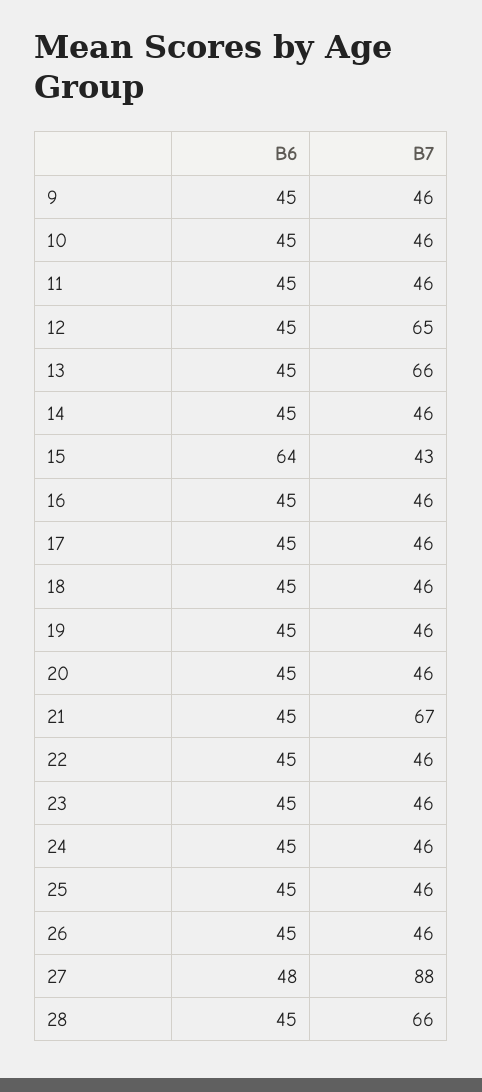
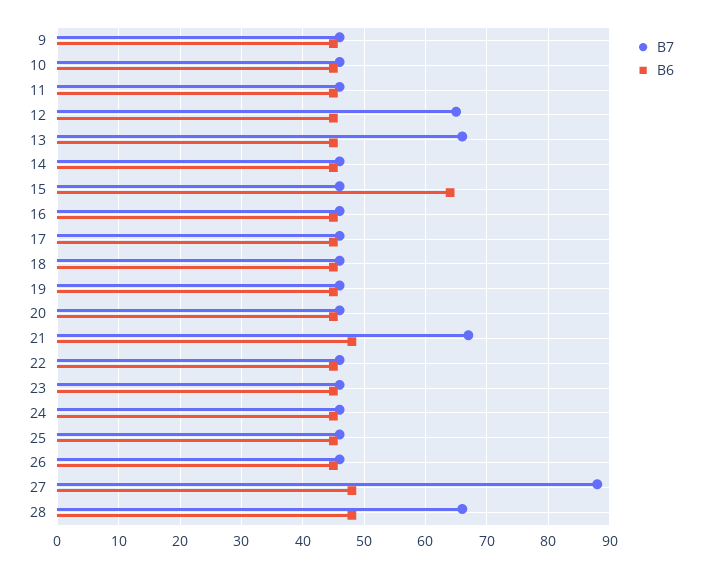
  {
    "B6": {
      "9": 45,
      "10": 45,
      "11": 45,
      "12": 45,
      "13": 45,
      "14": 45,
      "15": 64,
      "16": 45,
      "17": 45,
      "18": 45,
      "19": 45,
      "20": 45,
-     "21": 45,
+     "21": 48,
      "22": 45,
      "23": 45,
      "24": 45,
      "25": 45,
      "26": 45,
      "27": 48,
-     "28": 45
+     "28": 48
    },
    "B7": {
      "9": 46,
      "10": 46,
      "11": 46,
      "12": 65,
      "13": 66,
      "14": 46,
-     "15": 43,
+     "15": 46,
      "16": 46,
      "17": 46,
      "18": 46,
      "19": 46,
      "20": 46,
      "21": 67,
      "22": 46,
      "23": 46,
      "24": 46,
      "25": 46,
      "26": 46,
      "27": 88,
      "28": 66
    }
  }

